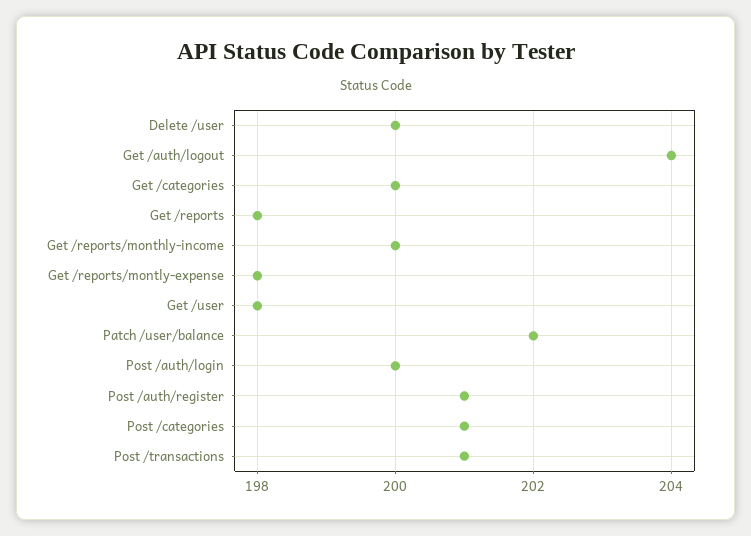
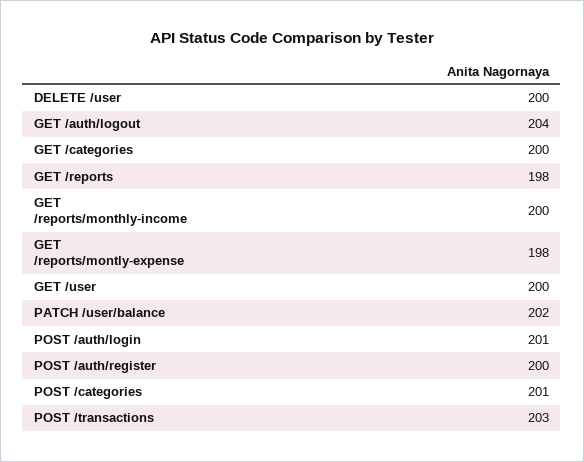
  {
    "Delete /user": 200,
    "Get /auth/logout": 204,
    "Get /categories": 200,
    "Get /reports": 198,
    "Get /reports/monthly-income": 200,
    "Get /reports/montly-expense": 198,
-   "Get /user": 198,
+   "Get /user": 200,
    "Patch /user/balance": 202,
-   "Post /auth/login": 200,
+   "Post /auth/login": 201,
-   "Post /auth/register": 201,
+   "Post /auth/register": 200,
    "Post /categories": 201,
-   "Post /transactions": 201
+   "Post /transactions": 203
  }

